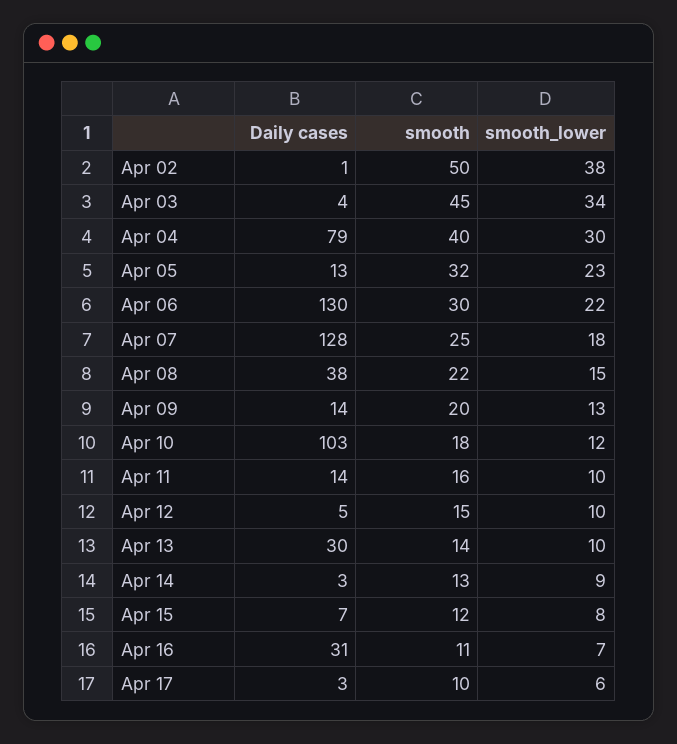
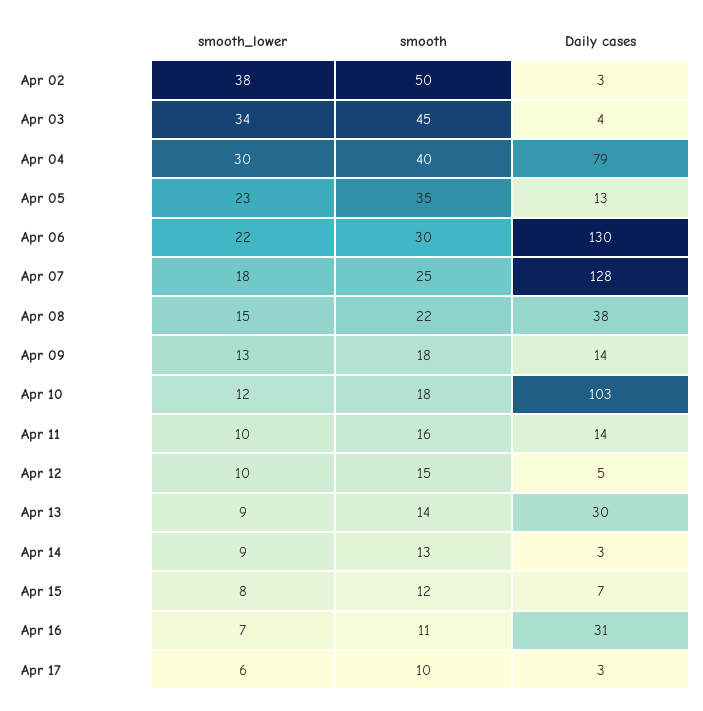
  {
    "Daily cases": {
-     "Apr 02": 1,
+     "Apr 02": 3,
      "Apr 03": 4,
      "Apr 04": 79,
      "Apr 05": 13,
      "Apr 06": 130,
      "Apr 07": 128,
      "Apr 08": 38,
      "Apr 09": 14,
      "Apr 10": 103,
      "Apr 11": 14,
      "Apr 12": 5,
      "Apr 13": 30,
      "Apr 14": 3,
      "Apr 15": 7,
      "Apr 16": 31,
      "Apr 17": 3
    },
    "smooth": {
      "Apr 02": 50,
      "Apr 03": 45,
      "Apr 04": 40,
-     "Apr 05": 32,
+     "Apr 05": 35,
      "Apr 06": 30,
      "Apr 07": 25,
      "Apr 08": 22,
-     "Apr 09": 20,
+     "Apr 09": 18,
      "Apr 10": 18,
      "Apr 11": 16,
      "Apr 12": 15,
      "Apr 13": 14,
      "Apr 14": 13,
      "Apr 15": 12,
      "Apr 16": 11,
      "Apr 17": 10
    },
    "smooth_lower": {
      "Apr 02": 38,
      "Apr 03": 34,
      "Apr 04": 30,
      "Apr 05": 23,
      "Apr 06": 22,
      "Apr 07": 18,
      "Apr 08": 15,
      "Apr 09": 13,
      "Apr 10": 12,
      "Apr 11": 10,
      "Apr 12": 10,
-     "Apr 13": 10,
+     "Apr 13": 9,
      "Apr 14": 9,
      "Apr 15": 8,
      "Apr 16": 7,
      "Apr 17": 6
    }
  }

